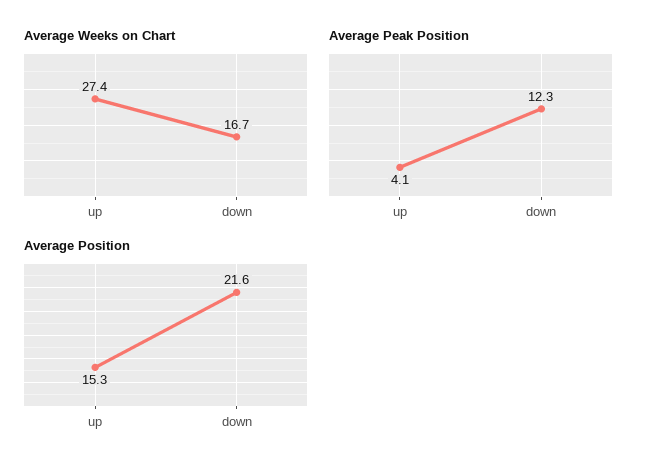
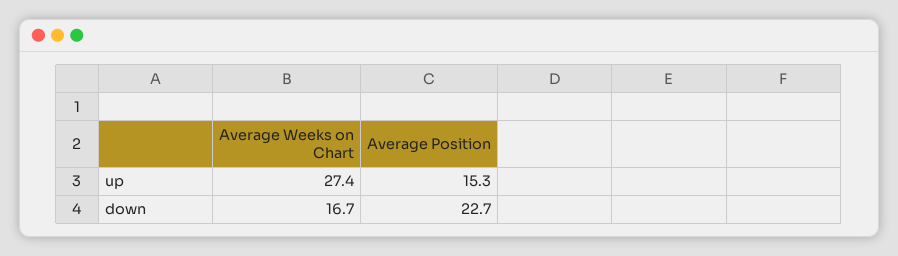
  {
    "Average Weeks on Chart": {
      "up": 27.4,
      "down": 16.7
    },
-   "Average Peak Position": {
-     "up": 4.1,
-     "down": 12.3
-   },
    "Average Position": {
      "up": 15.3,
-     "down": 21.6
+     "down": 22.7
    }
  }

